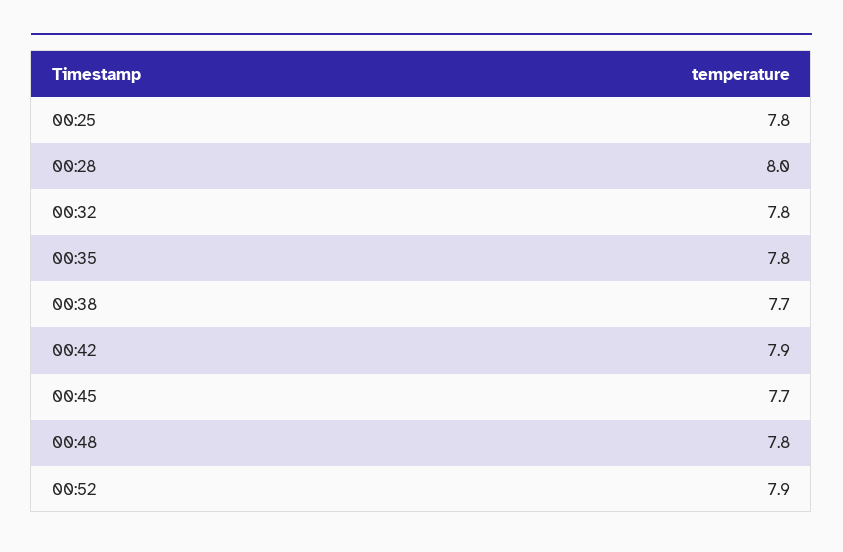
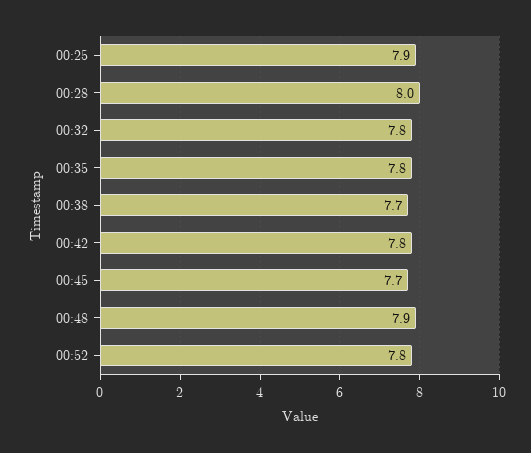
  {
-   "00:25": 7.8,
+   "00:25": 7.9,
    "00:28": 8,
    "00:32": 7.8,
    "00:35": 7.8,
    "00:38": 7.7,
-   "00:42": 7.9,
+   "00:42": 7.8,
    "00:45": 7.7,
-   "00:48": 7.8,
+   "00:48": 7.9,
-   "00:52": 7.9
+   "00:52": 7.8
  }

